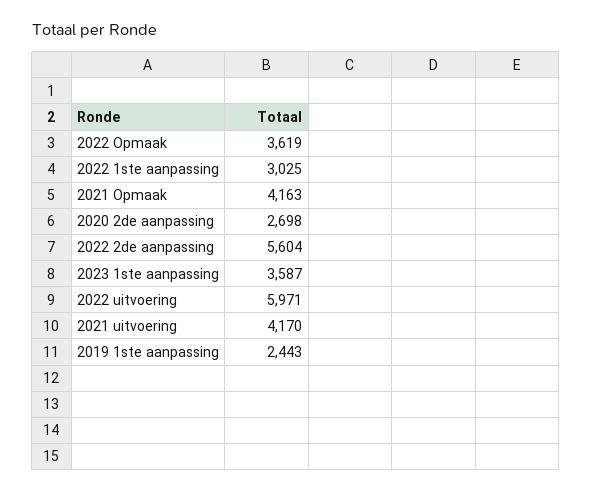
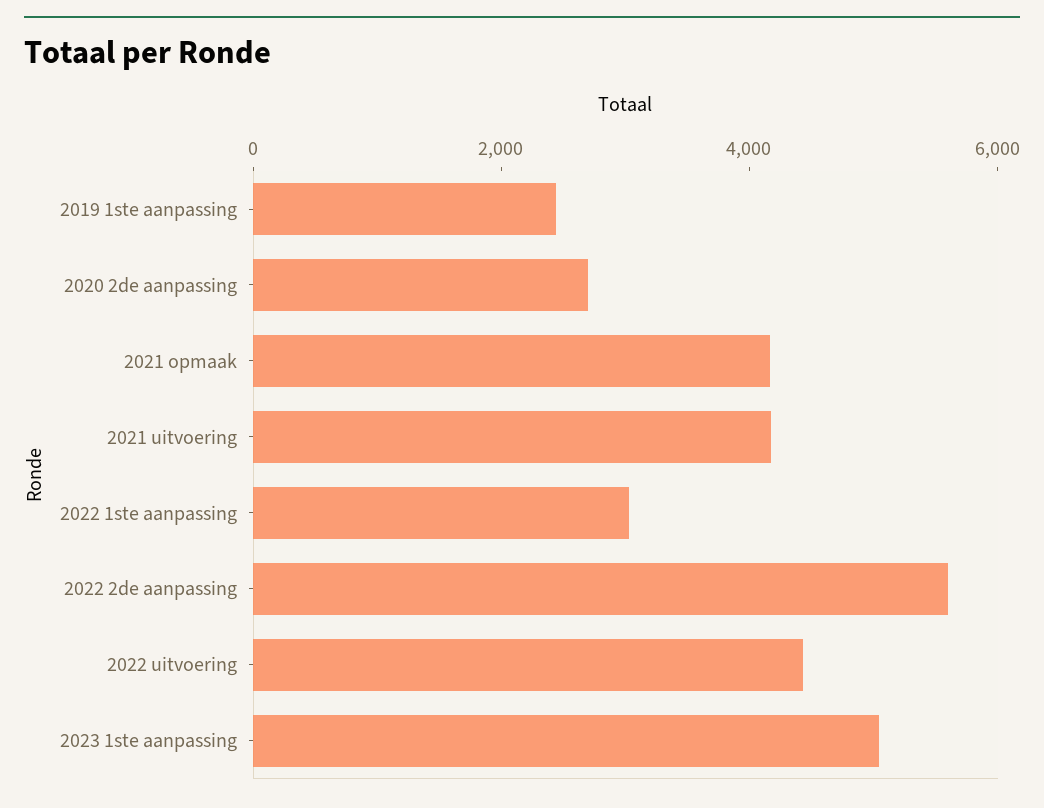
  {
-   "2022 Opmaak": 3619,
    "2022 1ste aanpassing": 3025,
    "2021 Opmaak": 4163,
    "2020 2de aanpassing": 2698,
    "2022 2de aanpassing": 5604,
-   "2023 1ste aanpassing": 3587,
+   "2023 1ste aanpassing": 5000,
-   "2022 uitvoering": 5971,
+   "2022 uitvoering": 4500,
    "2021 uitvoering": 4170,
    "2019 1ste aanpassing": 2443
  }

